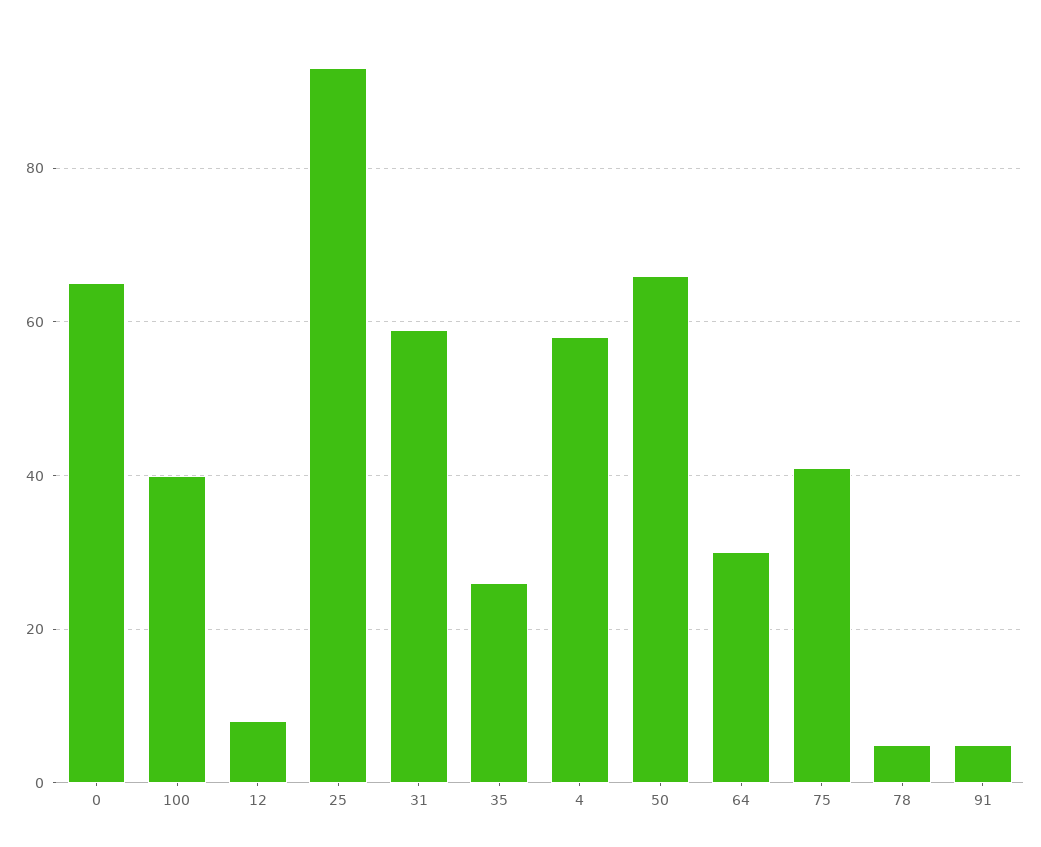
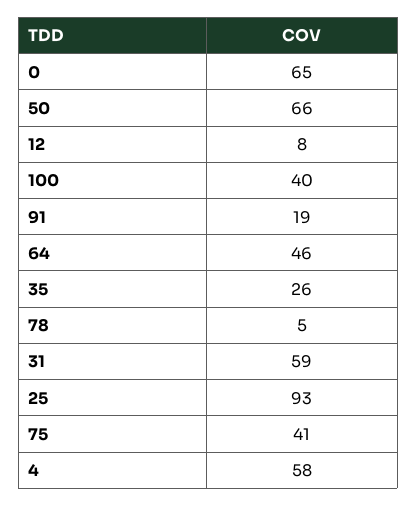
  {
    "0": 65,
    "100": 40,
    "12": 8,
    "25": 93,
    "31": 59,
    "35": 26,
    "4": 58,
    "50": 66,
-   "64": 30,
+   "64": 46,
    "75": 41,
    "78": 5,
-   "91": 5
+   "91": 19
  }

